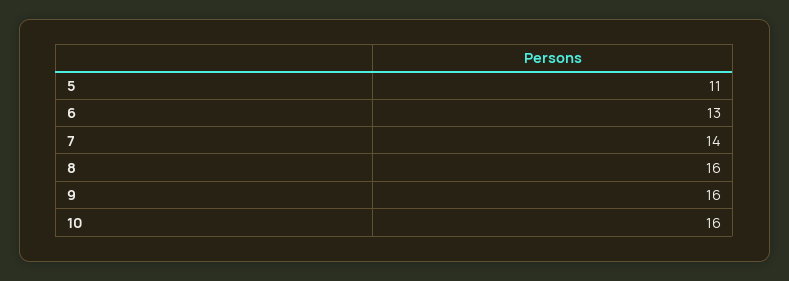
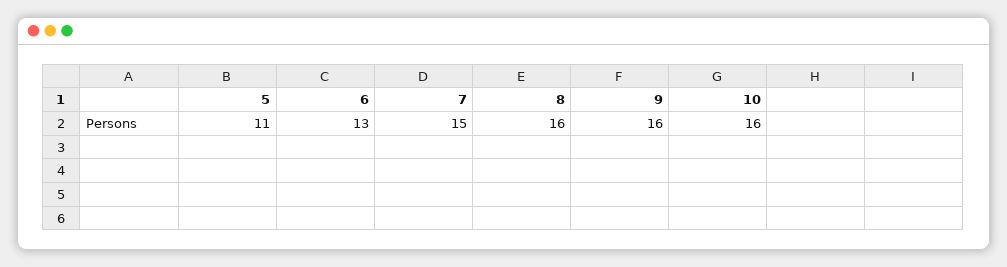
  {
    "5": 11,
    "6": 13,
-   "7": 14,
+   "7": 15,
    "8": 16,
    "9": 16,
    "10": 16
  }

